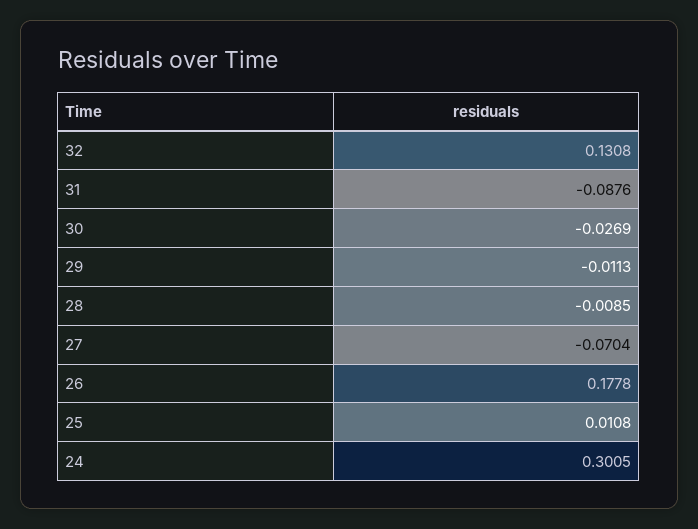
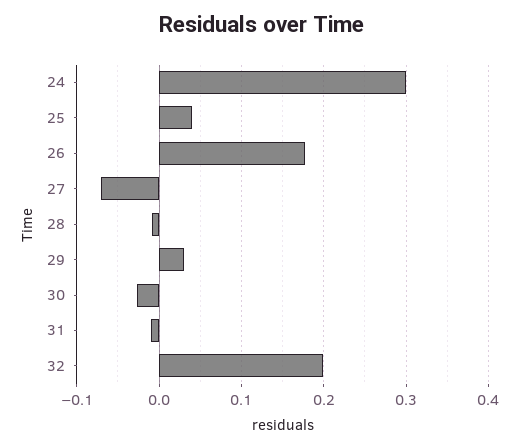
  {
-   "32": 0.1308,
+   "32": 0.2,
-   "31": -0.0876,
+   "31": -0.01,
    "30": -0.0269,
-   "29": -0.0113,
+   "29": 0.03,
    "28": -0.0085,
    "27": -0.0704,
    "26": 0.1778,
-   "25": 0.0108,
+   "25": 0.04,
    "24": 0.3005
  }

